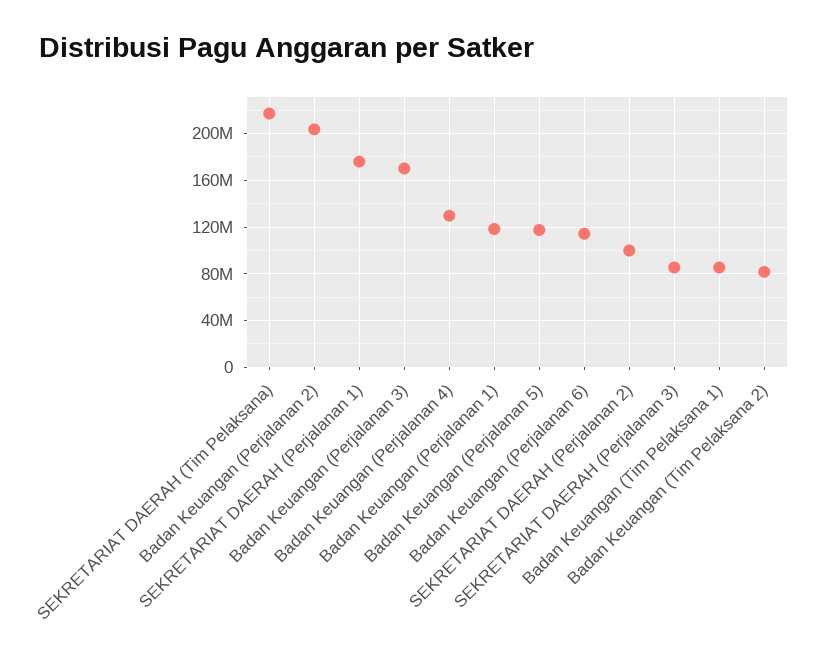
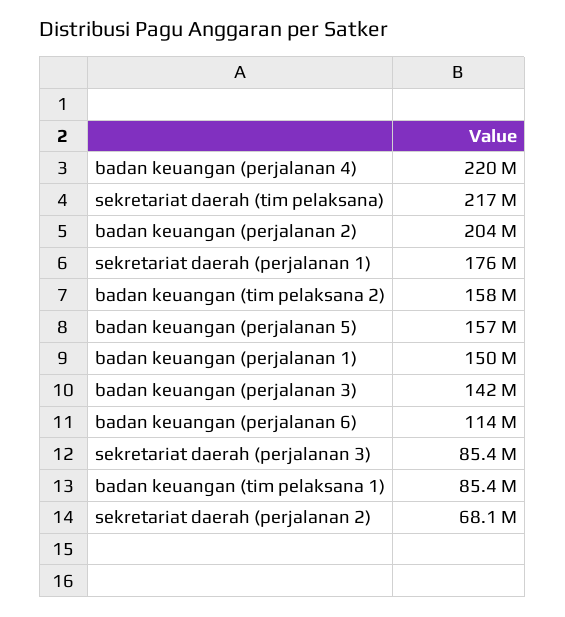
  {
    "SEKRETARIAT DAERAH (Tim Pelaksana)": 217000000,
    "Badan Keuangan (Perjalanan 2)": 204000000,
    "SEKRETARIAT DAERAH (Perjalanan 1)": 176000000,
-   "Badan Keuangan (Perjalanan 3)": 170000000,
+   "Badan Keuangan (Perjalanan 3)": 142000000,
-   "Badan Keuangan (Perjalanan 4)": 130000000,
+   "Badan Keuangan (Perjalanan 4)": 220000000,
-   "Badan Keuangan (Perjalanan 1)": 120000000,
+   "Badan Keuangan (Perjalanan 1)": 150000000,
-   "Badan Keuangan (Perjalanan 5)": 120000000,
+   "Badan Keuangan (Perjalanan 5)": 157000000,
    "Badan Keuangan (Perjalanan 6)": 114000000,
-   "SEKRETARIAT DAERAH (Perjalanan 2)": 100000000,
+   "SEKRETARIAT DAERAH (Perjalanan 2)": 68100000,
    "SEKRETARIAT DAERAH (Perjalanan 3)": 85400000,
    "Badan Keuangan (Tim Pelaksana 1)": 85400000,
-   "Badan Keuangan (Tim Pelaksana 2)": 80000000
+   "Badan Keuangan (Tim Pelaksana 2)": 158000000
  }

